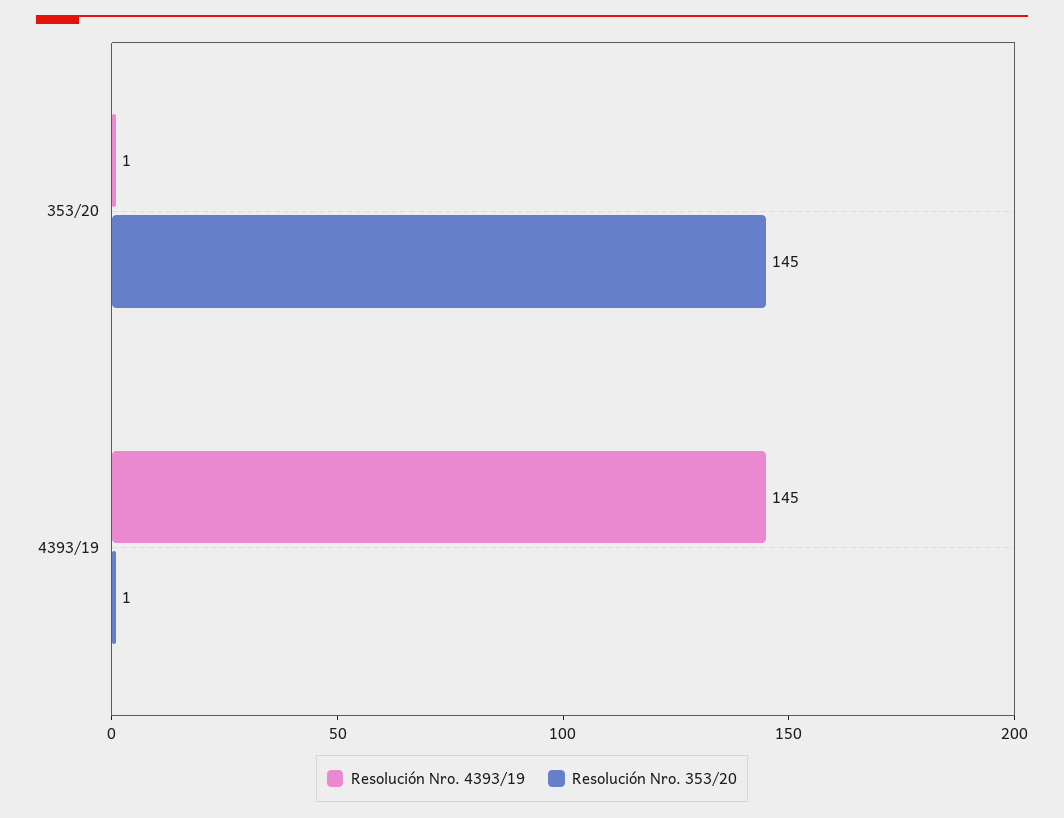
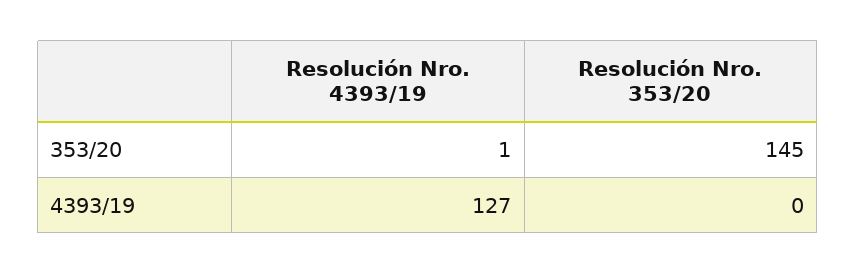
  {
    "Resolución Nro. 4393/19": {
      "353/20": 1,
-     "4393/19": 145
+     "4393/19": 127
    },
    "Resolución Nro. 353/20": {
      "353/20": 145,
-     "4393/19": 1
+     "4393/19": 0
    }
  }

